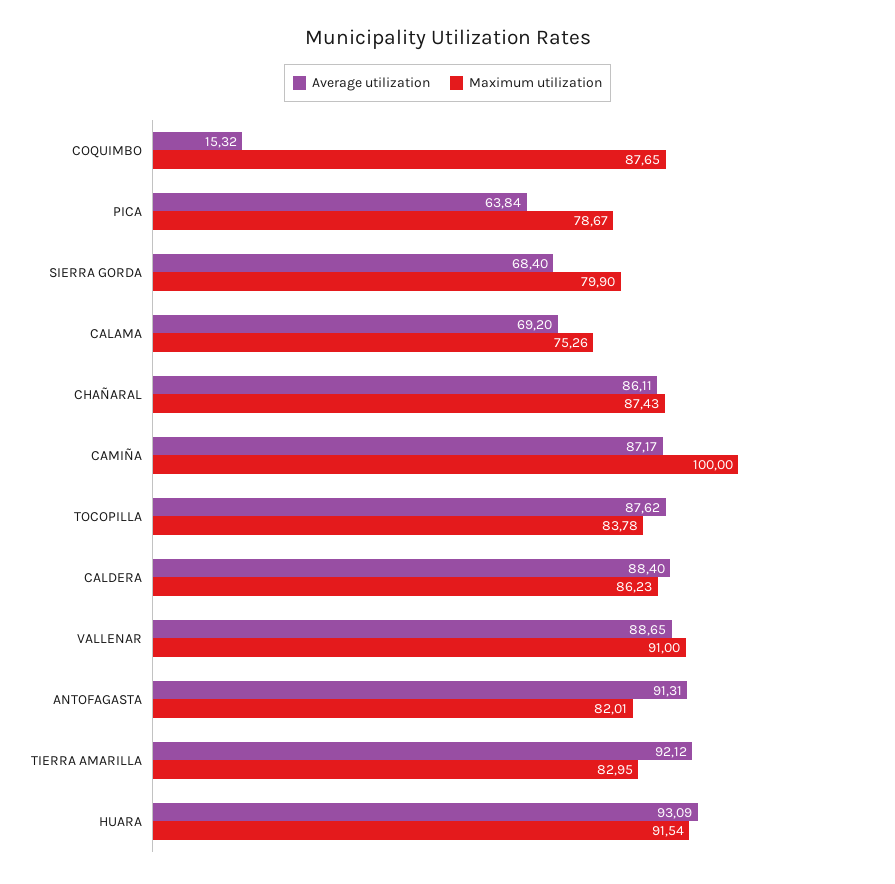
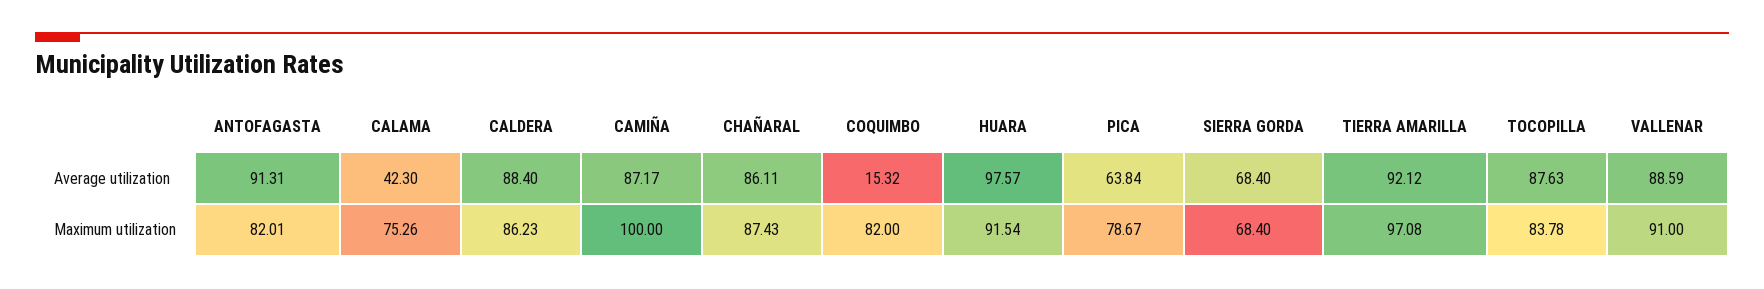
  {
    "Average utilization": {
      "COQUIMBO": 15.32,
      "PICA": 63.84,
      "SIERRA GORDA": 68.4,
-     "CALAMA": 69.2,
+     "CALAMA": 42.3,
      "CHAÑARAL": 86.11,
      "CAMIÑA": 87.17,
-     "TOCOPILLA": 87.62,
+     "TOCOPILLA": 87.63,
      "CALDERA": 88.4,
-     "VALLENAR": 88.65,
+     "VALLENAR": 88.59,
      "ANTOFAGASTA": 91.31,
      "TIERRA AMARILLA": 92.12,
-     "HUARA": 93.09
+     "HUARA": 97.57
    },
    "Maximum utilization": {
-     "COQUIMBO": 87.65,
+     "COQUIMBO": 82,
      "PICA": 78.67,
-     "SIERRA GORDA": 79.9,
+     "SIERRA GORDA": 68.4,
      "CALAMA": 75.26,
      "CHAÑARAL": 87.43,
      "CAMIÑA": 100,
      "TOCOPILLA": 83.78,
      "CALDERA": 86.23,
      "VALLENAR": 91,
      "ANTOFAGASTA": 82.01,
-     "TIERRA AMARILLA": 82.95,
+     "TIERRA AMARILLA": 97.08,
      "HUARA": 91.54
    }
  }

